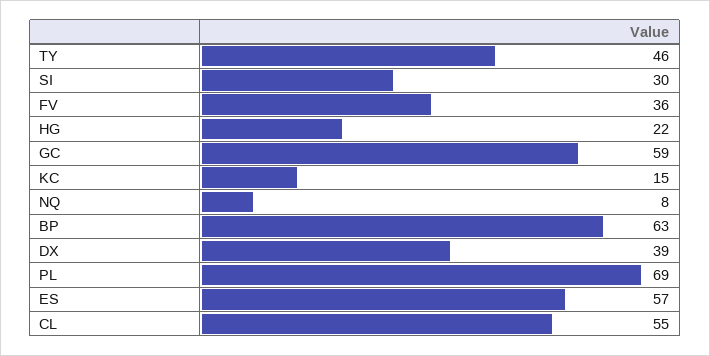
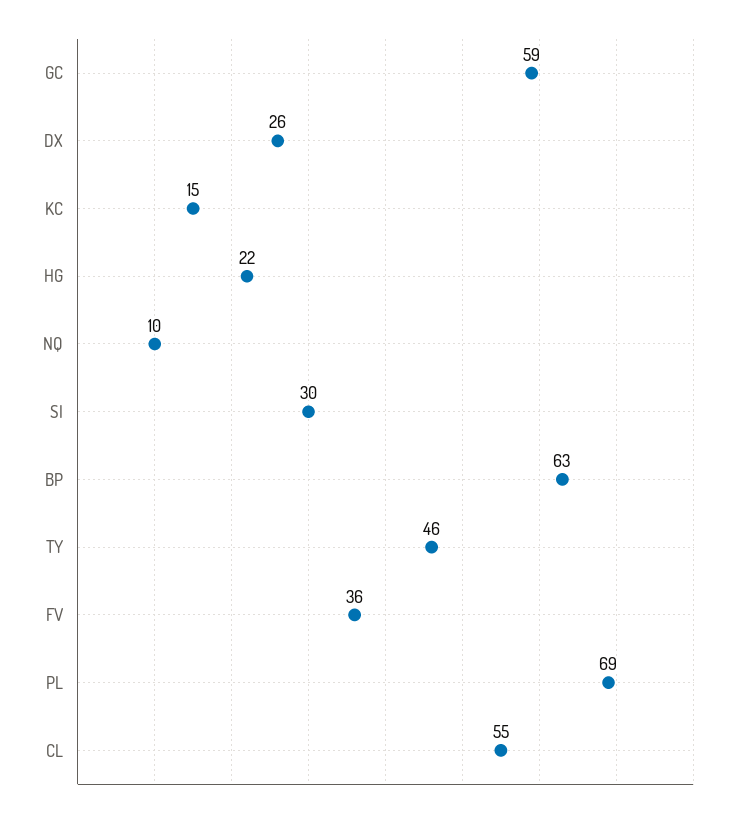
  {
    "TY": 46,
    "SI": 30,
    "FV": 36,
    "HG": 22,
    "GC": 59,
    "KC": 15,
-   "NQ": 8,
+   "NQ": 10,
    "BP": 63,
-   "DX": 39,
+   "DX": 26,
    "PL": 69,
-   "ES": 57,
    "CL": 55
  }

